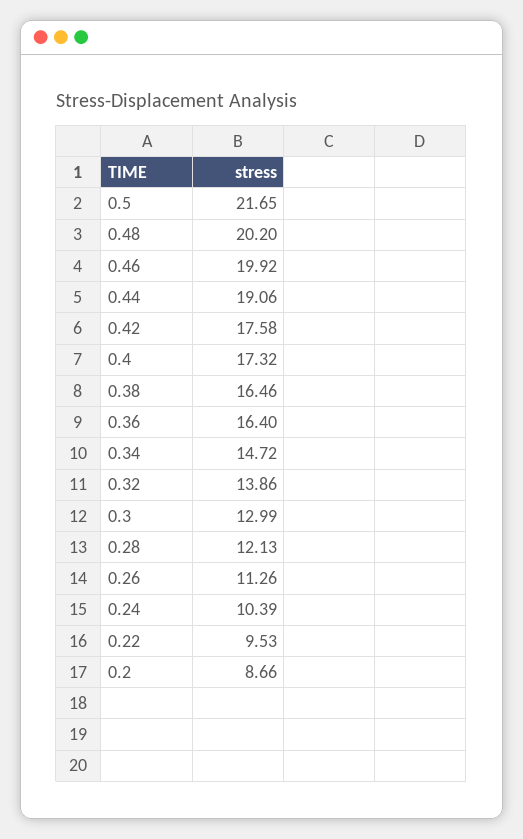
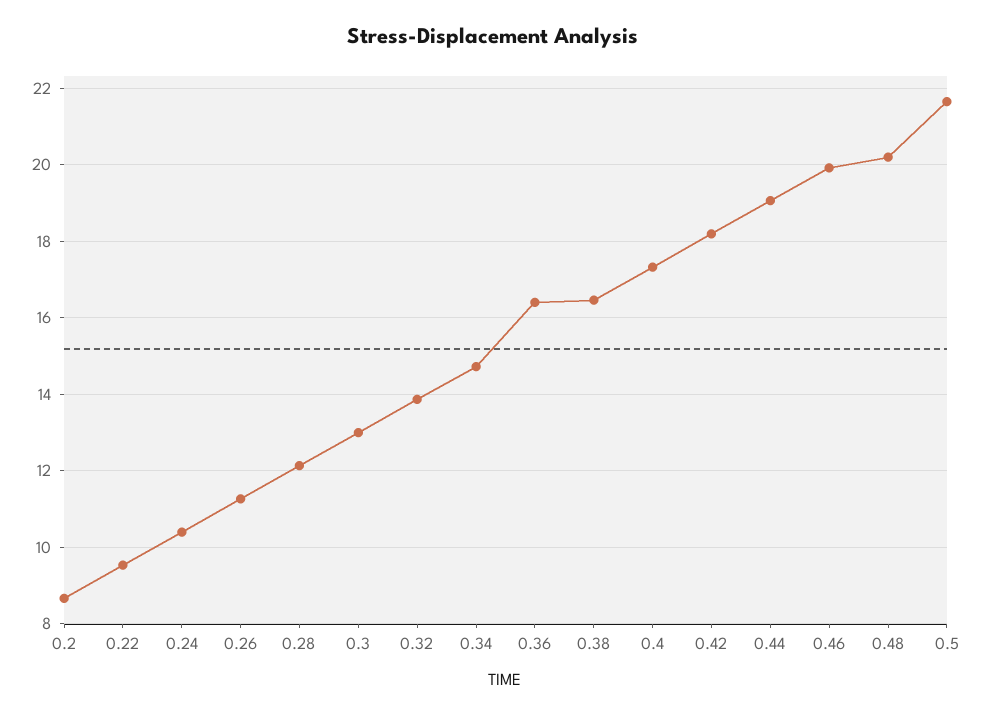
  {
    "0.5": 21.65,
    "0.48": 20.2,
    "0.46": 19.92,
    "0.44": 19.06,
-   "0.42": 17.58,
+   "0.42": 18.2,
    "0.4": 17.32,
    "0.38": 16.46,
    "0.36": 16.4,
    "0.34": 14.72,
    "0.32": 13.86,
    "0.3": 12.99,
    "0.28": 12.13,
    "0.26": 11.26,
    "0.24": 10.39,
    "0.22": 9.53,
    "0.2": 8.66
  }

